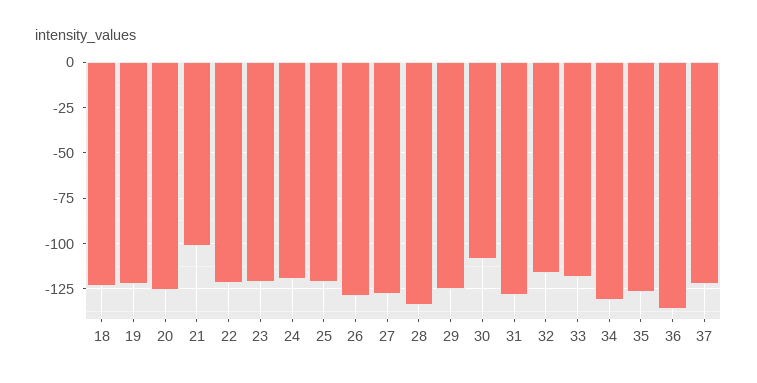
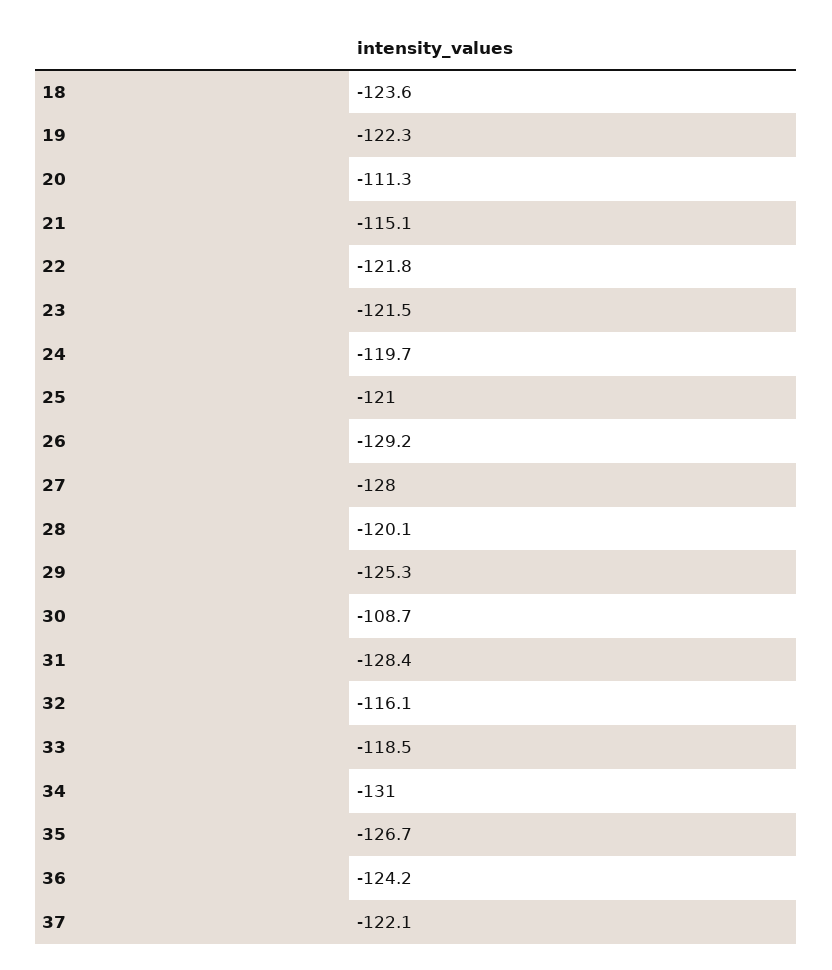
  {
    "18": -123.6,
    "19": -122.3,
-   "20": -125,
+   "20": -111.3,
-   "21": -100,
+   "21": -115.1,
    "22": -121.8,
    "23": -121.5,
    "24": -119.7,
    "25": -121,
    "26": -129.2,
    "27": -128,
-   "28": -135,
+   "28": -120.1,
    "29": -125.3,
    "30": -108.7,
    "31": -128.4,
    "32": -116.1,
    "33": -118.5,
    "34": -131,
    "35": -126.7,
-   "36": -135,
+   "36": -124.2,
    "37": -122.1
  }

